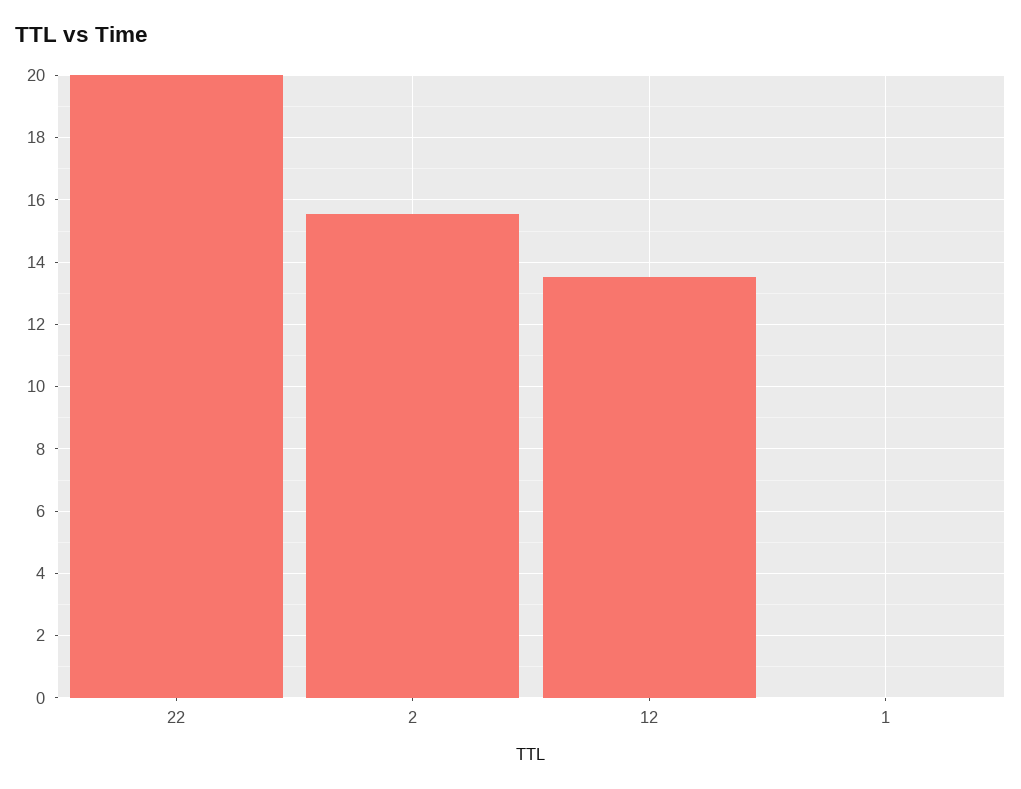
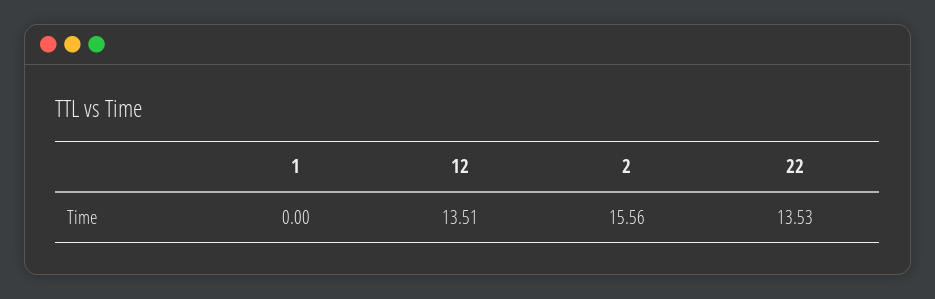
  {
-   "22": 20,
+   "22": 13.53,
    "2": 15.56,
    "12": 13.51,
    "1": 0
  }

